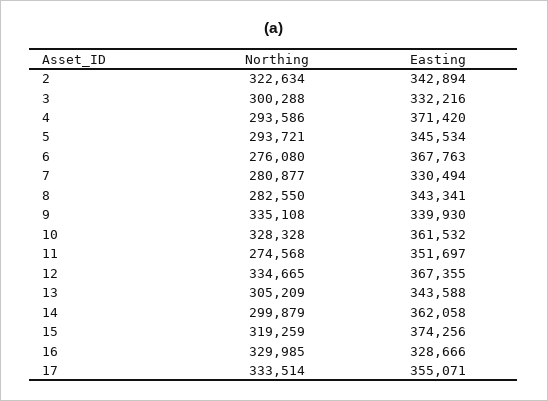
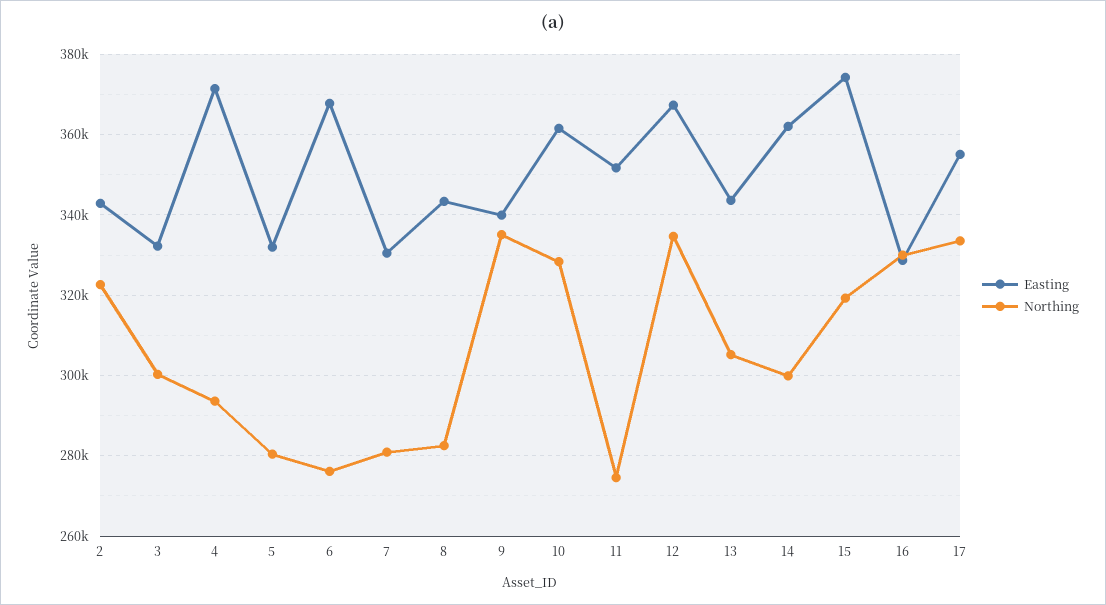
  {
    "Northing": {
      "2": 322634,
      "3": 300288,
      "4": 293586,
-     "5": 293721,
+     "5": 280000,
      "6": 276080,
      "7": 280877,
      "8": 282550,
      "9": 335108,
      "10": 328328,
      "11": 274568,
      "12": 334665,
      "13": 305209,
      "14": 299879,
      "15": 319259,
      "16": 329985,
      "17": 333514
    },
    "Easting": {
      "2": 342894,
      "3": 332216,
      "4": 371420,
-     "5": 345534,
+     "5": 332000,
      "6": 367763,
      "7": 330494,
      "8": 343341,
      "9": 339930,
      "10": 361532,
      "11": 351697,
      "12": 367355,
      "13": 343588,
      "14": 362058,
      "15": 374256,
      "16": 328666,
      "17": 355071
    }
  }

